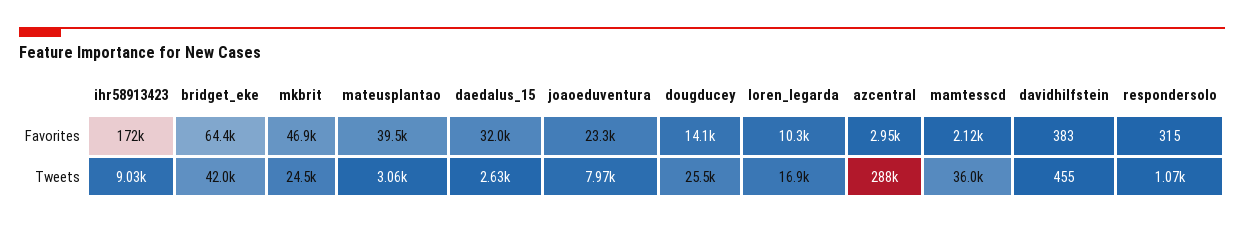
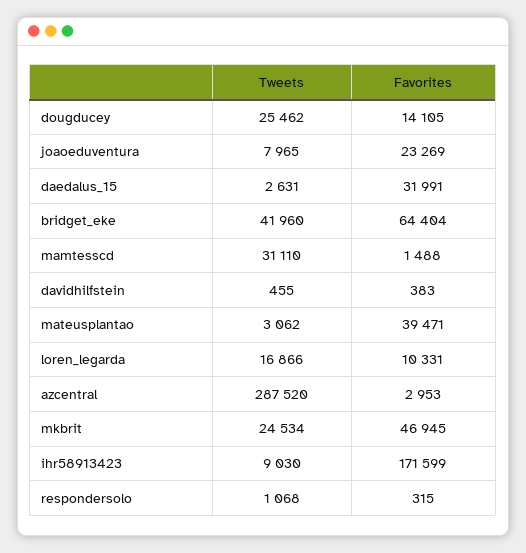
  {
    "ihr58913423": {
      "Favorites": 171599,
      "Tweets": 9030
    },
    "bridget_eke": {
      "Favorites": 64404,
      "Tweets": 41960
    },
    "mkbrit": {
      "Favorites": 46945,
      "Tweets": 24534
    },
    "mateusplantao": {
      "Favorites": 39471,
      "Tweets": 3062
    },
    "daedalus_15": {
      "Favorites": 31991,
      "Tweets": 2631
    },
    "joaoeduventura": {
      "Favorites": 23269,
      "Tweets": 7965
    },
    "dougducey": {
      "Favorites": 14105,
      "Tweets": 25462
    },
    "loren_legarda": {
      "Favorites": 10331,
      "Tweets": 16866
    },
    "azcentral": {
      "Favorites": 2953,
      "Tweets": 287520
    },
    "mamtesscd": {
-     "Favorites": 2120,
+     "Favorites": 1488,
-     "Tweets": 36000
+     "Tweets": 31110
    },
    "davidhilfstein": {
      "Favorites": 383,
      "Tweets": 455
    },
    "respondersolo": {
      "Favorites": 315,
      "Tweets": 1068
    }
  }

